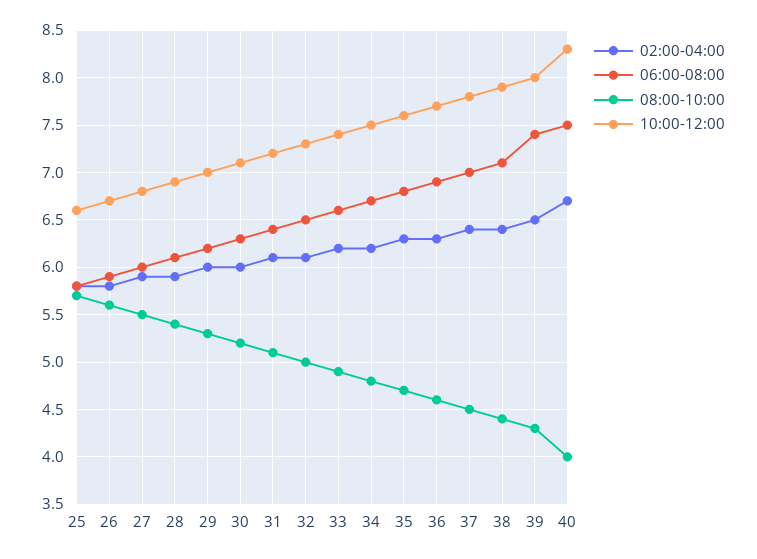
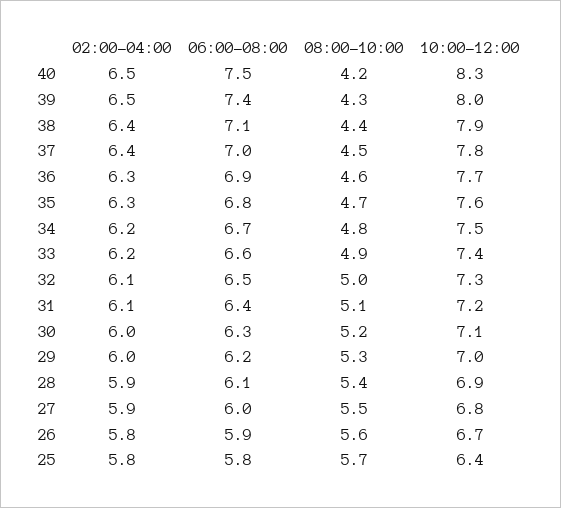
  {
    "02:00-04:00": {
      "25": 5.8,
      "26": 5.8,
      "27": 5.9,
      "28": 5.9,
      "29": 6,
      "30": 6,
      "31": 6.1,
      "32": 6.1,
      "33": 6.2,
      "34": 6.2,
      "35": 6.3,
      "36": 6.3,
      "37": 6.4,
      "38": 6.4,
      "39": 6.5,
-     "40": 6.7
+     "40": 6.5
    },
    "06:00-08:00": {
      "25": 5.8,
      "26": 5.9,
      "27": 6,
      "28": 6.1,
      "29": 6.2,
      "30": 6.3,
      "31": 6.4,
      "32": 6.5,
      "33": 6.6,
      "34": 6.7,
      "35": 6.8,
      "36": 6.9,
      "37": 7,
      "38": 7.1,
      "39": 7.4,
      "40": 7.5
    },
    "08:00-10:00": {
      "25": 5.7,
      "26": 5.6,
      "27": 5.5,
      "28": 5.4,
      "29": 5.3,
      "30": 5.2,
      "31": 5.1,
      "32": 5,
      "33": 4.9,
      "34": 4.8,
      "35": 4.7,
      "36": 4.6,
      "37": 4.5,
      "38": 4.4,
      "39": 4.3,
-     "40": 4
+     "40": 4.2
    },
    "10:00-12:00": {
-     "25": 6.6,
+     "25": 6.4,
      "26": 6.7,
      "27": 6.8,
      "28": 6.9,
      "29": 7,
      "30": 7.1,
      "31": 7.2,
      "32": 7.3,
      "33": 7.4,
      "34": 7.5,
      "35": 7.6,
      "36": 7.7,
      "37": 7.8,
      "38": 7.9,
      "39": 8,
      "40": 8.3
    }
  }

